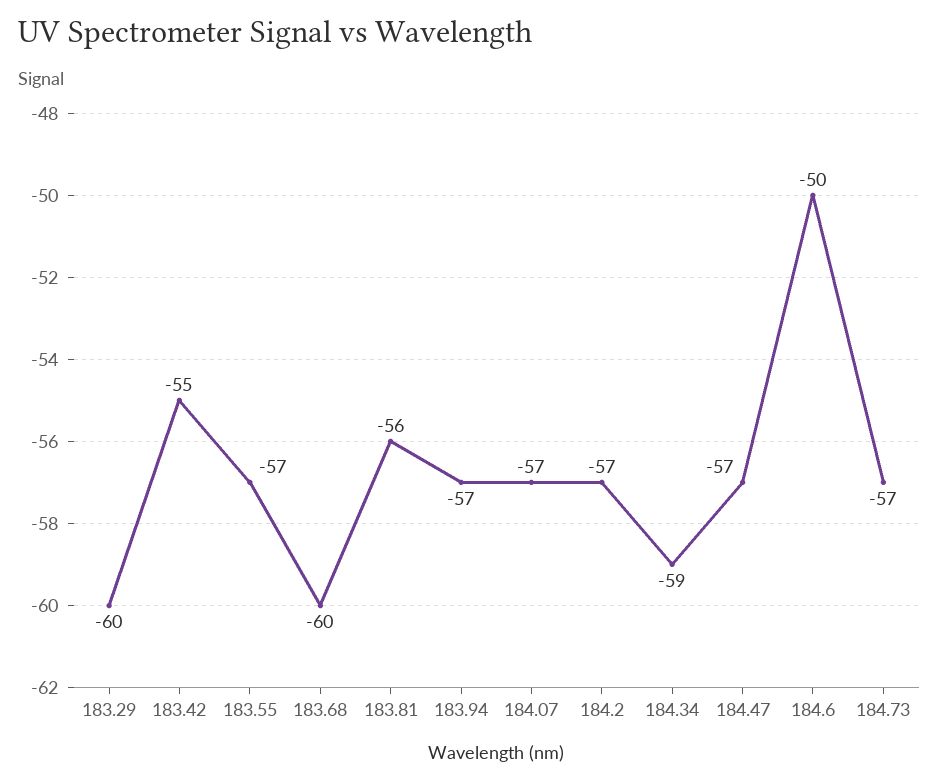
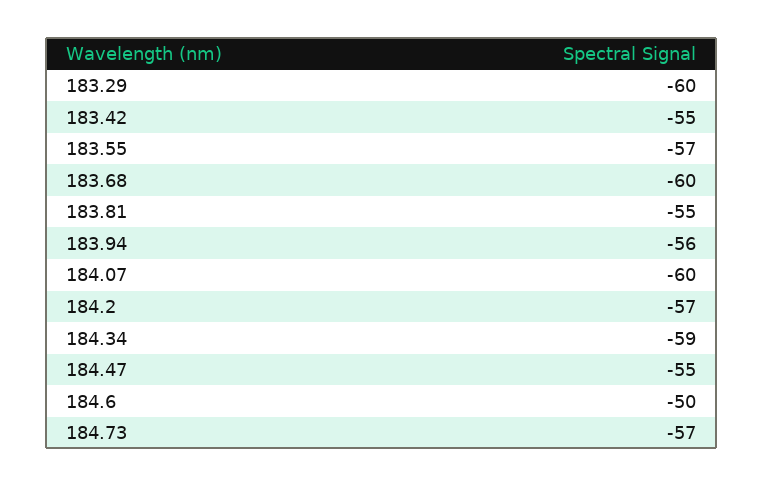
  {
    "183.29": -60,
    "183.42": -55,
    "183.55": -57,
    "183.68": -60,
-   "183.81": -56,
+   "183.81": -55,
-   "183.94": -57,
+   "183.94": -56,
-   "184.07": -57,
+   "184.07": -60,
    "184.2": -57,
    "184.34": -59,
-   "184.47": -57,
+   "184.47": -55,
    "184.6": -50,
    "184.73": -57
  }

